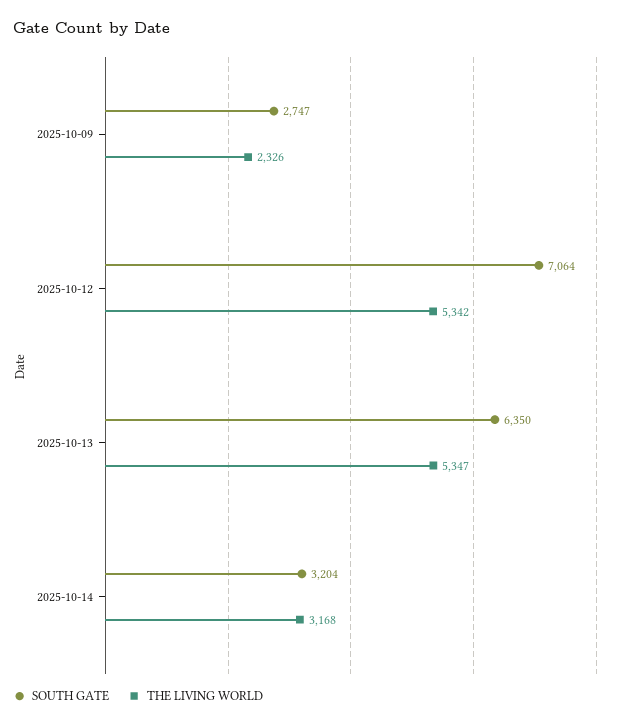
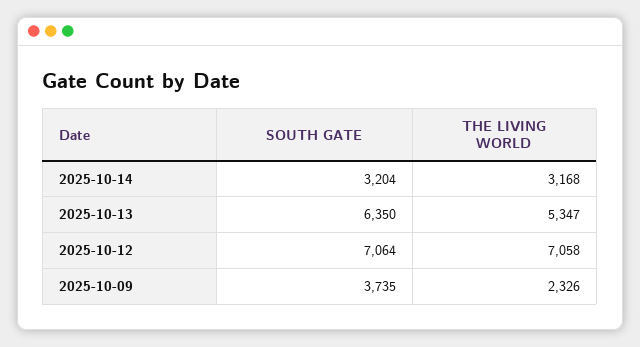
  {
    "SOUTH GATE": {
-     "2025-10-09": 2747,
+     "2025-10-09": 3735,
      "2025-10-12": 7064,
      "2025-10-13": 6350,
      "2025-10-14": 3204
    },
    "THE LIVING WORLD": {
      "2025-10-09": 2326,
-     "2025-10-12": 5342,
+     "2025-10-12": 7058,
      "2025-10-13": 5347,
      "2025-10-14": 3168
    }
  }

